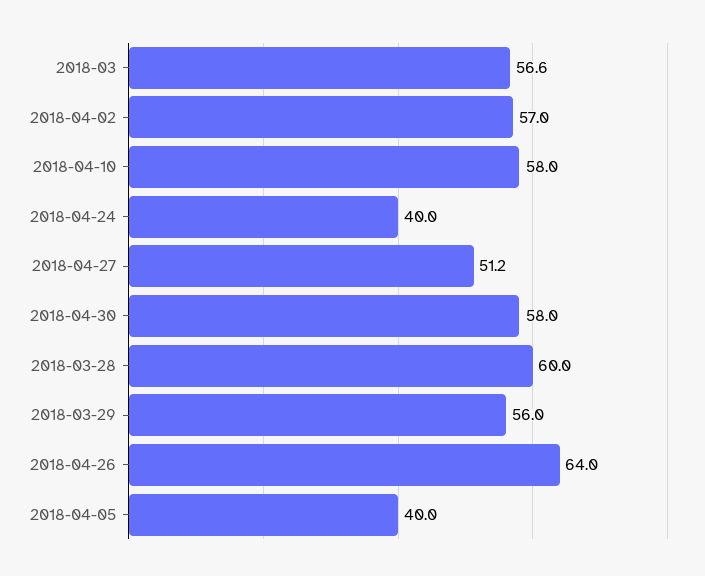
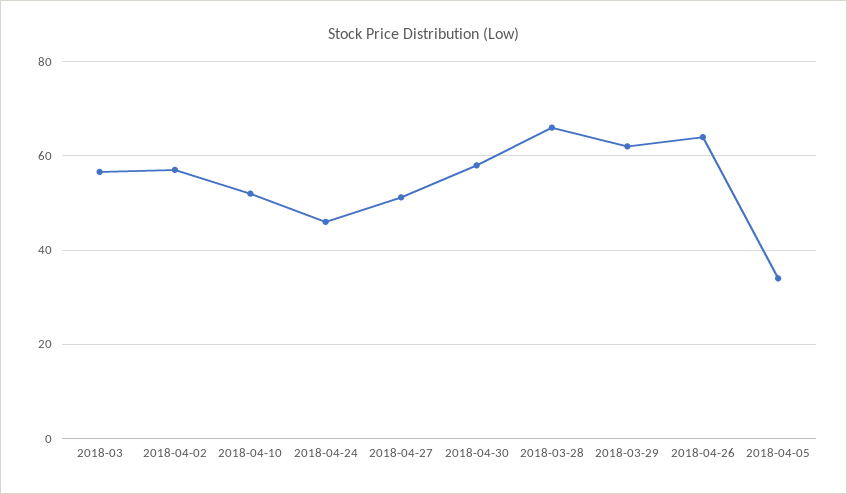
  {
    "2018-03": 56.6,
    "2018-04-02": 57,
-   "2018-04-10": 58,
+   "2018-04-10": 52,
-   "2018-04-24": 40,
+   "2018-04-24": 46,
    "2018-04-27": 51.2,
    "2018-04-30": 58,
-   "2018-03-28": 60,
+   "2018-03-28": 66,
-   "2018-03-29": 56,
+   "2018-03-29": 62,
    "2018-04-26": 64,
-   "2018-04-05": 40
+   "2018-04-05": 34
  }

